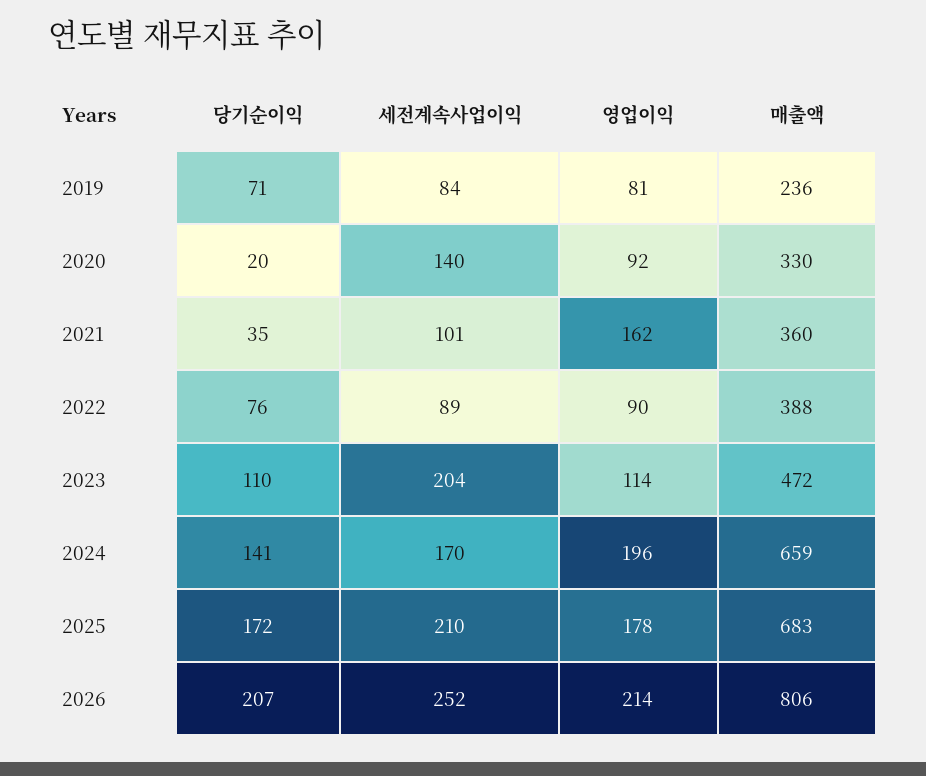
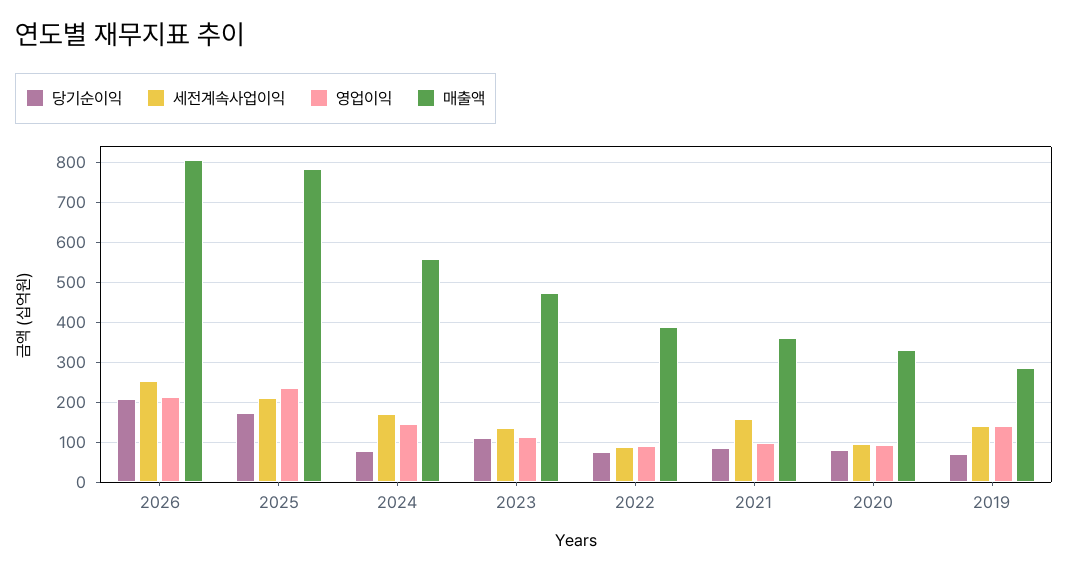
  {
    "당기순이익": {
      "2019": 71,
-     "2020": 20,
+     "2020": 80,
-     "2021": 35,
+     "2021": 80,
      "2022": 76,
      "2023": 110,
-     "2024": 141,
+     "2024": 80,
      "2025": 172,
      "2026": 207
    },
    "세전계속사업이익": {
-     "2019": 84,
+     "2019": 140,
-     "2020": 140,
+     "2020": 100,
-     "2021": 101,
+     "2021": 160,
      "2022": 89,
-     "2023": 204,
+     "2023": 140,
      "2024": 170,
      "2025": 210,
      "2026": 252
    },
    "영업이익": {
-     "2019": 81,
+     "2019": 140,
      "2020": 92,
-     "2021": 162,
+     "2021": 100,
      "2022": 90,
      "2023": 114,
-     "2024": 196,
+     "2024": 140,
-     "2025": 178,
+     "2025": 240,
      "2026": 214
    },
    "매출액": {
-     "2019": 236,
+     "2019": 280,
      "2020": 330,
      "2021": 360,
      "2022": 388,
      "2023": 472,
-     "2024": 659,
+     "2024": 560,
-     "2025": 683,
+     "2025": 780,
      "2026": 806
    }
  }

